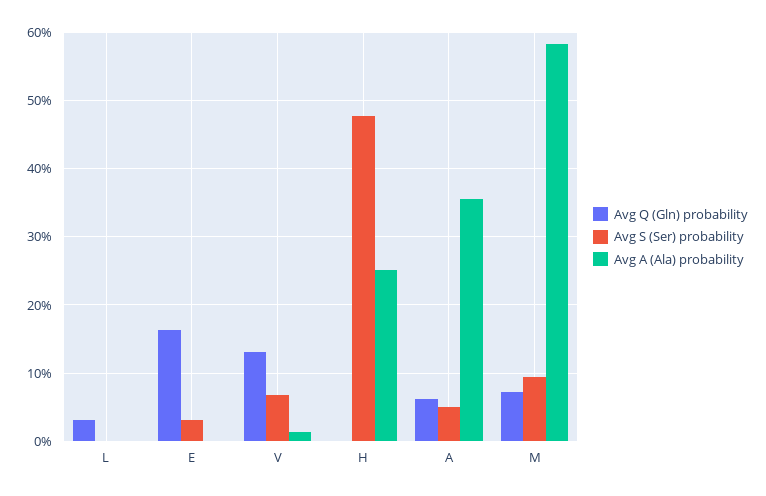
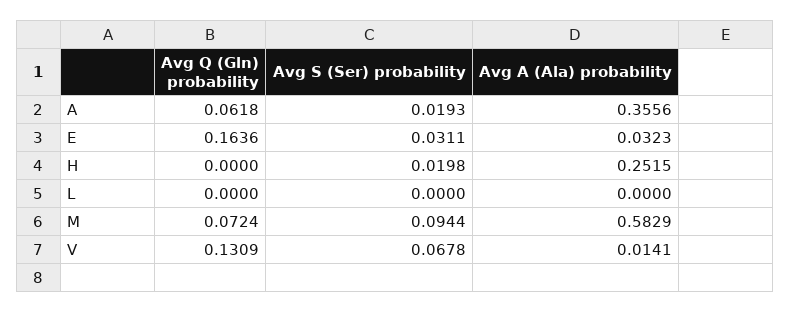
  {
    "Avg Q (Gln) probability": {
-     "L": 0.03,
+     "L": 0,
      "E": 0.1636,
      "V": 0.1309,
      "H": 0,
      "A": 0.0618,
      "M": 0.0724
    },
    "Avg S (Ser) probability": {
      "L": 0,
      "E": 0.0311,
      "V": 0.0678,
-     "H": 0.48,
+     "H": 0.0198,
-     "A": 0.05,
+     "A": 0.0193,
      "M": 0.0944
    },
    "Avg A (Ala) probability": {
      "L": 0,
-     "E": 0,
+     "E": 0.0323,
      "V": 0.0141,
      "H": 0.2515,
      "A": 0.3556,
      "M": 0.5829
    }
  }

